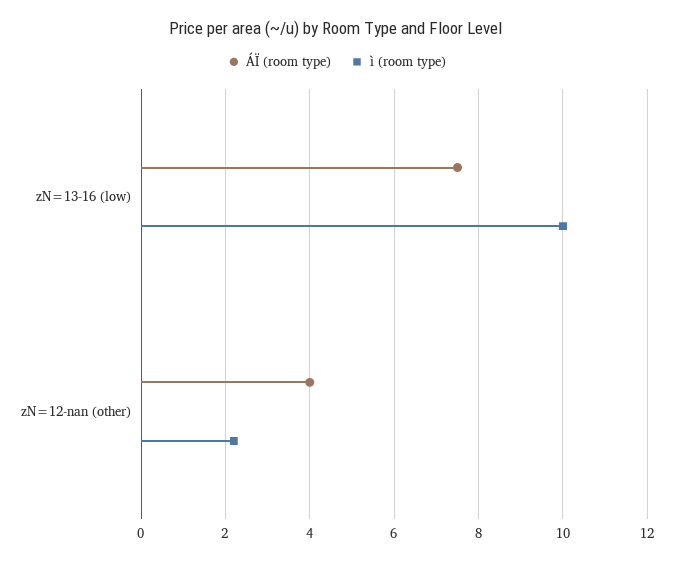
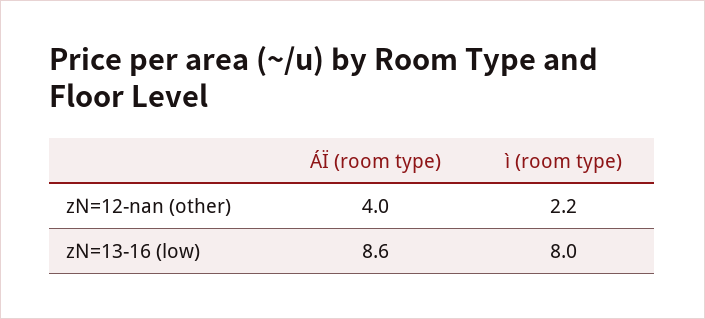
  {
    "ÁÏ (room type)": {
-     "zN=13-16 (low)": 7.5,
+     "zN=13-16 (low)": 8.6,
      "zN=12-nan (other)": 4
    },
    "ì (room type)": {
-     "zN=13-16 (low)": 10,
+     "zN=13-16 (low)": 8,
      "zN=12-nan (other)": 2.2
    }
  }

